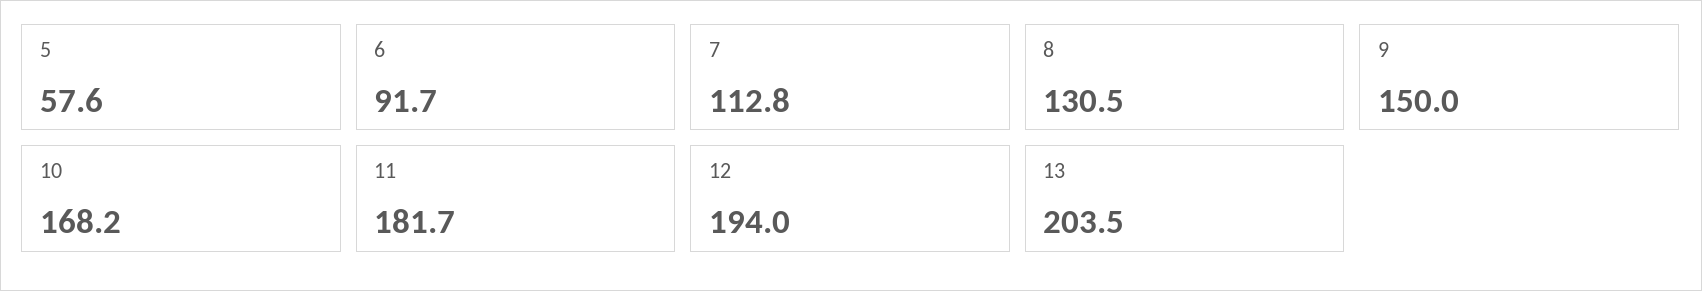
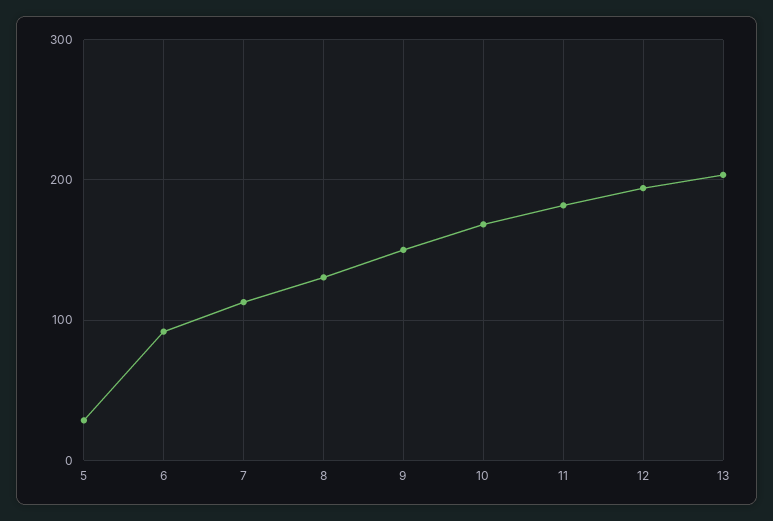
  {
-   "5": 57.6,
+   "5": 30,
    "6": 91.7,
    "7": 112.8,
    "8": 130.5,
    "9": 150,
    "10": 168.2,
    "11": 181.7,
    "12": 194,
    "13": 203.5
  }

